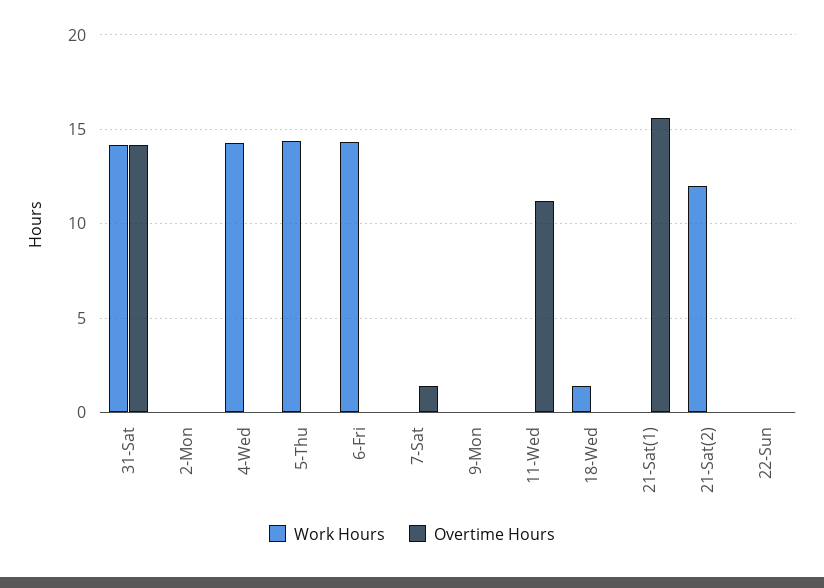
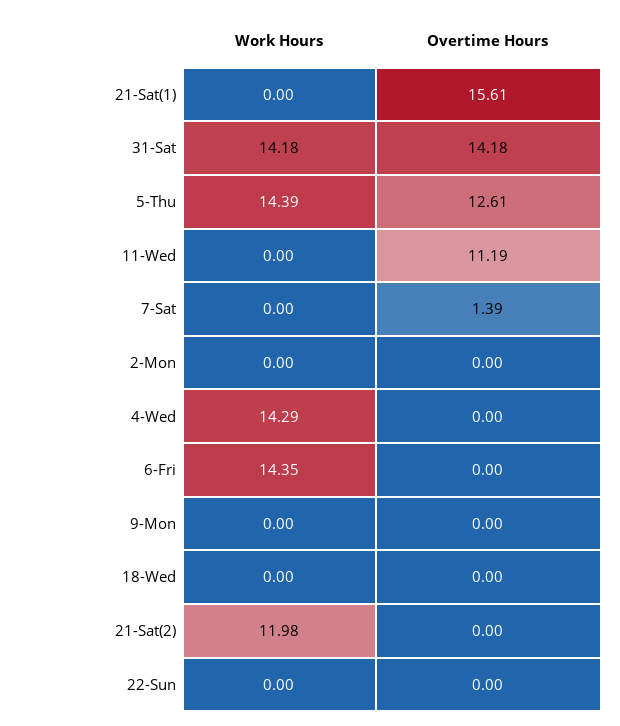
  {
    "Work Hours": {
      "31-Sat": 14.18,
      "2-Mon": 0,
      "4-Wed": 14.29,
      "5-Thu": 14.39,
      "6-Fri": 14.35,
      "7-Sat": 0,
      "9-Mon": 0,
      "11-Wed": 0,
-     "18-Wed": 1.5,
+     "18-Wed": 0,
      "21-Sat(1)": 0,
      "21-Sat(2)": 11.98,
      "22-Sun": 0
    },
    "Overtime Hours": {
      "31-Sat": 14.18,
      "2-Mon": 0,
      "4-Wed": 0,
-     "5-Thu": 0,
+     "5-Thu": 12.61,
      "6-Fri": 0,
      "7-Sat": 1.39,
      "9-Mon": 0,
      "11-Wed": 11.19,
      "18-Wed": 0,
      "21-Sat(1)": 15.61,
      "21-Sat(2)": 0,
      "22-Sun": 0
    }
  }

